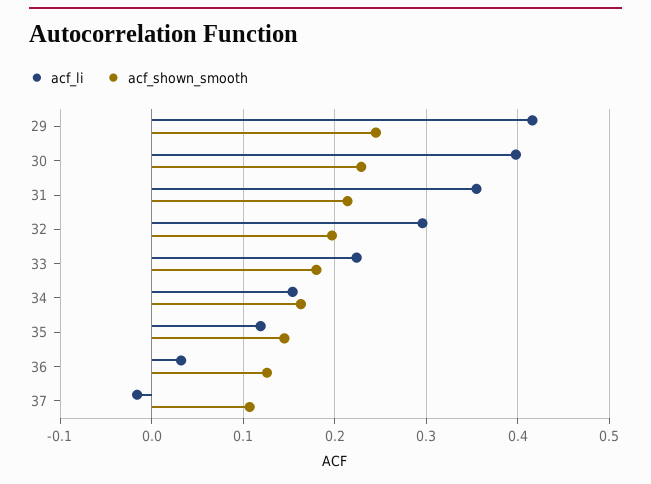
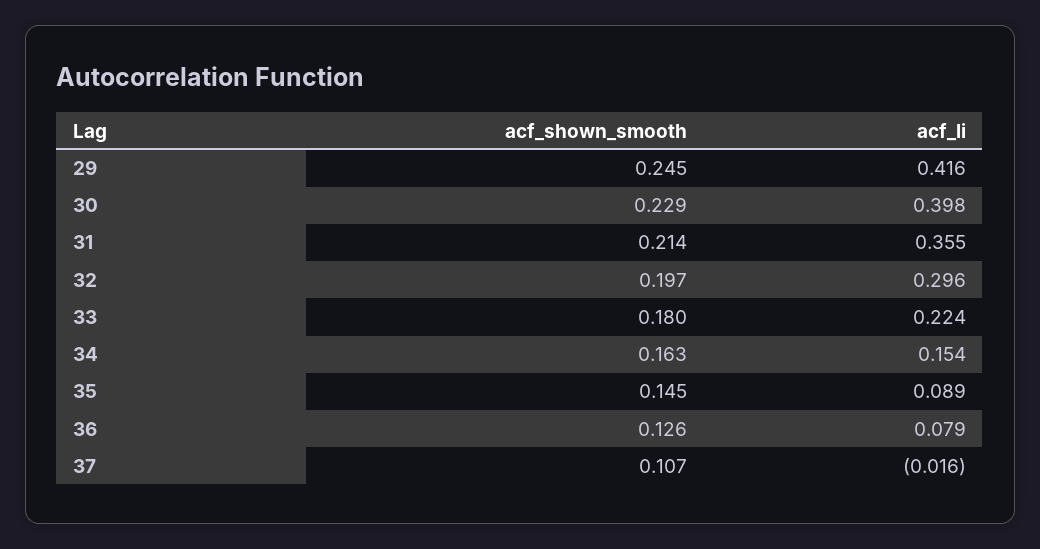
  {
    "acf_li": {
      "29": 0.416,
      "30": 0.398,
      "31": 0.355,
      "32": 0.296,
      "33": 0.224,
      "34": 0.154,
-     "35": 0.12,
+     "35": 0.089,
-     "36": 0.03,
+     "36": 0.079,
      "37": -0.016
    },
    "acf_shown_smooth": {
      "29": 0.245,
      "30": 0.229,
      "31": 0.214,
      "32": 0.197,
      "33": 0.18,
      "34": 0.163,
      "35": 0.145,
      "36": 0.126,
      "37": 0.107
    }
  }

